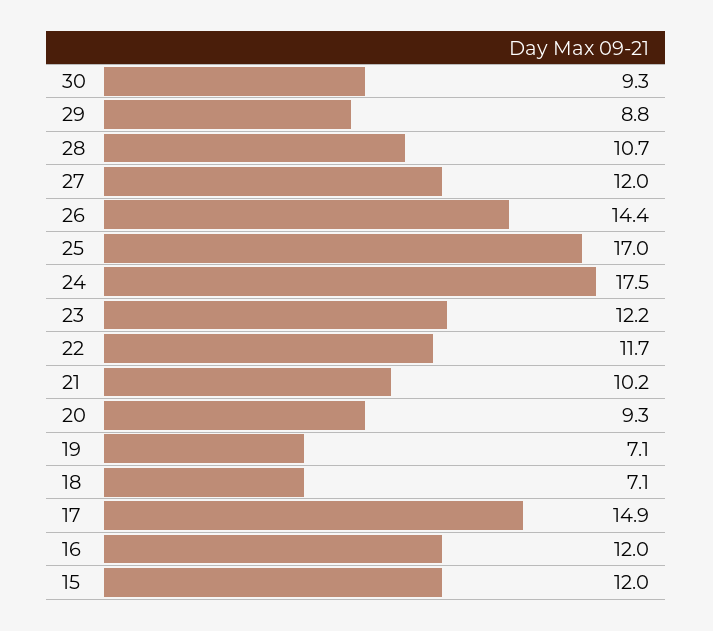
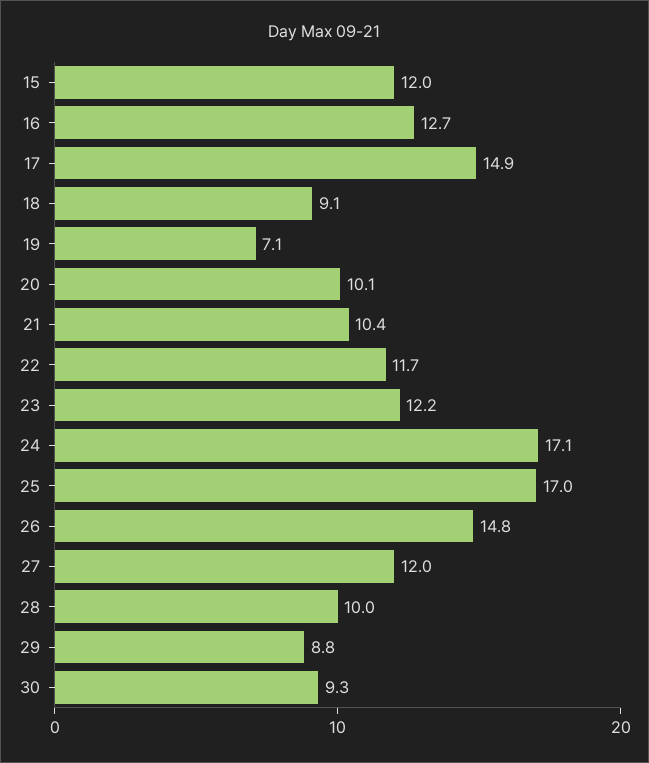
  {
    "30": 9.3,
    "29": 8.8,
-   "28": 10.7,
+   "28": 10,
    "27": 12,
-   "26": 14.4,
+   "26": 14.8,
    "25": 17,
-   "24": 17.5,
+   "24": 17.1,
    "23": 12.2,
    "22": 11.7,
-   "21": 10.2,
+   "21": 10.4,
-   "20": 9.3,
+   "20": 10.1,
    "19": 7.1,
-   "18": 7.1,
+   "18": 9.1,
    "17": 14.9,
-   "16": 12,
+   "16": 12.7,
    "15": 12
  }

